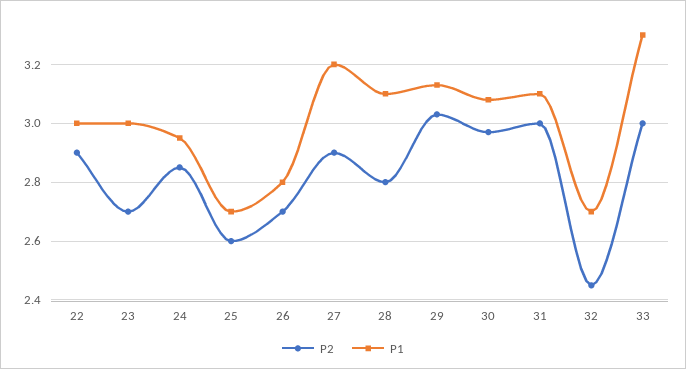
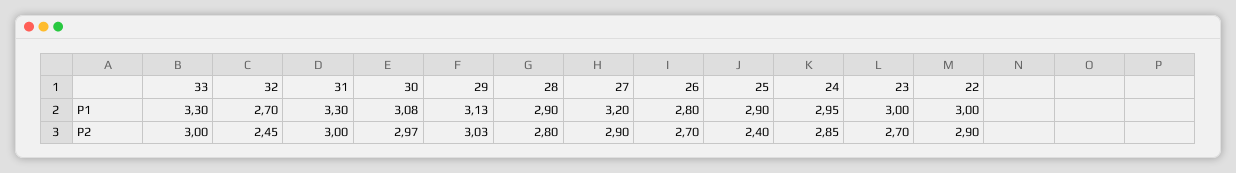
  {
    "P2": {
      "22": 2.9,
      "23": 2.7,
      "24": 2.85,
-     "25": 2.6,
+     "25": 2.4,
      "26": 2.7,
      "27": 2.9,
      "28": 2.8,
      "29": 3.03,
      "30": 2.97,
      "31": 3,
      "32": 2.45,
      "33": 3
    },
    "P1": {
      "22": 3,
      "23": 3,
      "24": 2.95,
-     "25": 2.7,
+     "25": 2.9,
      "26": 2.8,
      "27": 3.2,
-     "28": 3.1,
+     "28": 2.9,
      "29": 3.13,
      "30": 3.08,
-     "31": 3.1,
+     "31": 3.3,
      "32": 2.7,
      "33": 3.3
    }
  }

